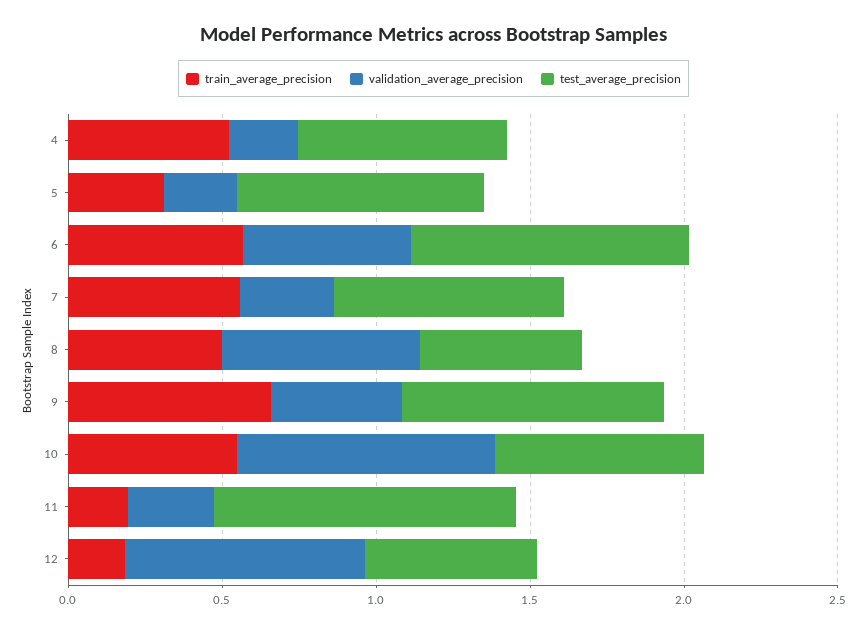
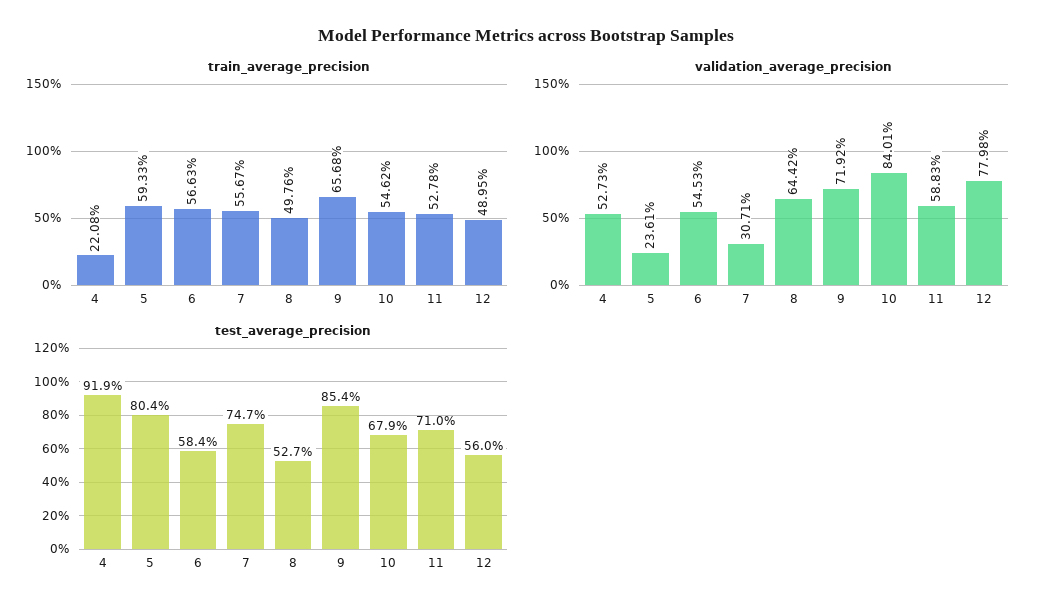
  {
    "train_average_precision": {
-     "4": 0.5,
+     "4": 0.2208,
-     "5": 0.3,
+     "5": 0.5933,
      "6": 0.5663,
      "7": 0.5567,
      "8": 0.4976,
      "9": 0.6568,
      "10": 0.5462,
-     "11": 0.2,
+     "11": 0.5278,
-     "12": 0.2
+     "12": 0.4895
    },
    "validation_average_precision": {
-     "4": 0.2,
+     "4": 0.5273,
      "5": 0.2361,
      "6": 0.5453,
      "7": 0.3071,
      "8": 0.6442,
-     "9": 0.4,
+     "9": 0.7192,
      "10": 0.8401,
-     "11": 0.3,
+     "11": 0.5883,
      "12": 0.7798
    },
    "test_average_precision": {
-     "4": 0.7,
+     "4": 0.919,
      "5": 0.804,
-     "6": 0.9,
+     "6": 0.584,
      "7": 0.747,
      "8": 0.527,
      "9": 0.854,
      "10": 0.679,
-     "11": 1,
+     "11": 0.71,
      "12": 0.56
    }
  }

